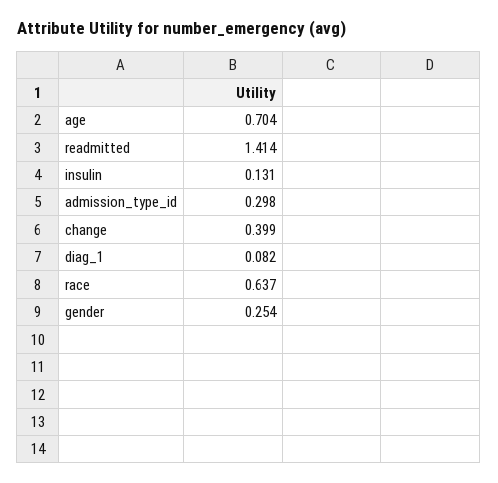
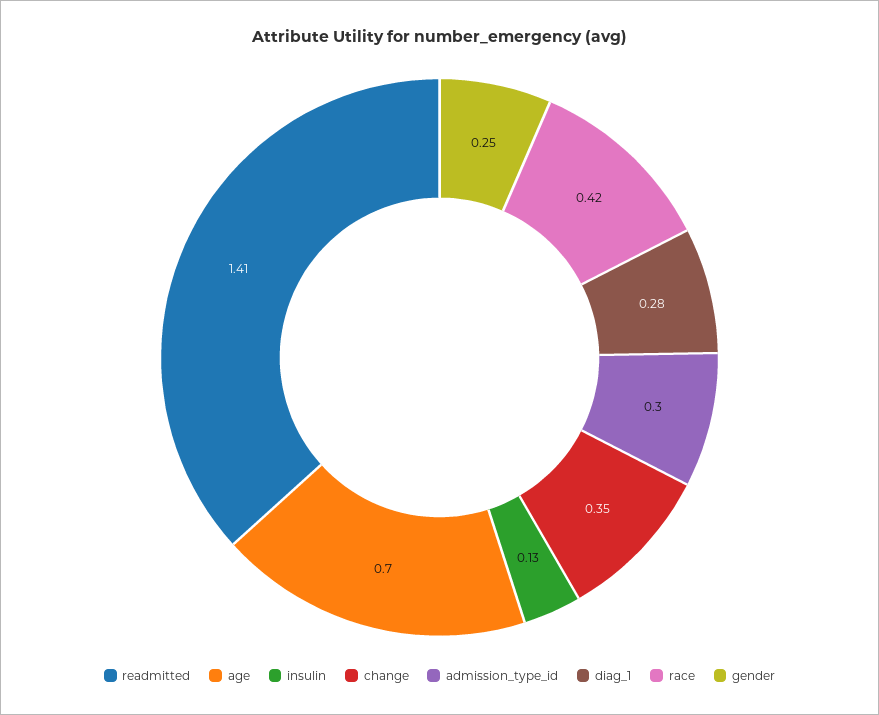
  {
    "age": 0.704,
    "readmitted": 1.414,
    "insulin": 0.131,
    "admission_type_id": 0.298,
-   "change": 0.399,
+   "change": 0.35,
-   "diag_1": 0.082,
+   "diag_1": 0.28,
-   "race": 0.637,
+   "race": 0.42,
    "gender": 0.254
  }

